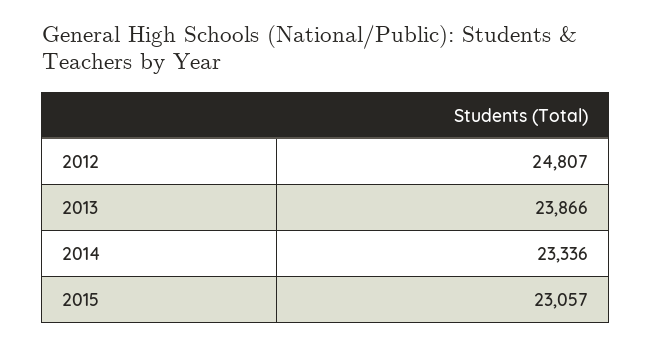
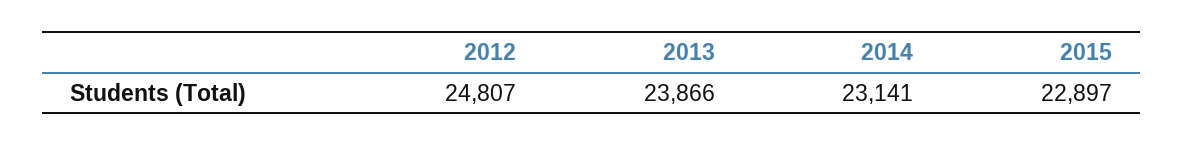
  {
    "2012": 24807,
    "2013": 23866,
-   "2014": 23336,
+   "2014": 23141,
-   "2015": 23057
+   "2015": 22897
  }

